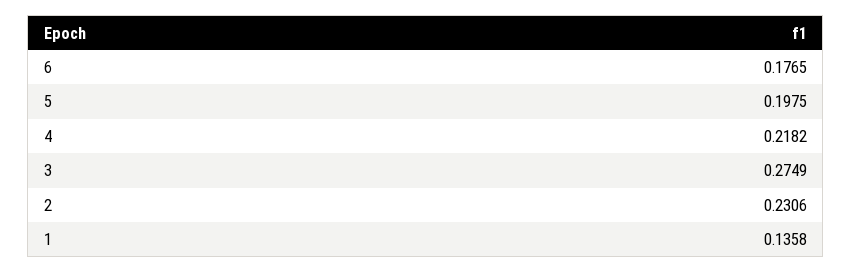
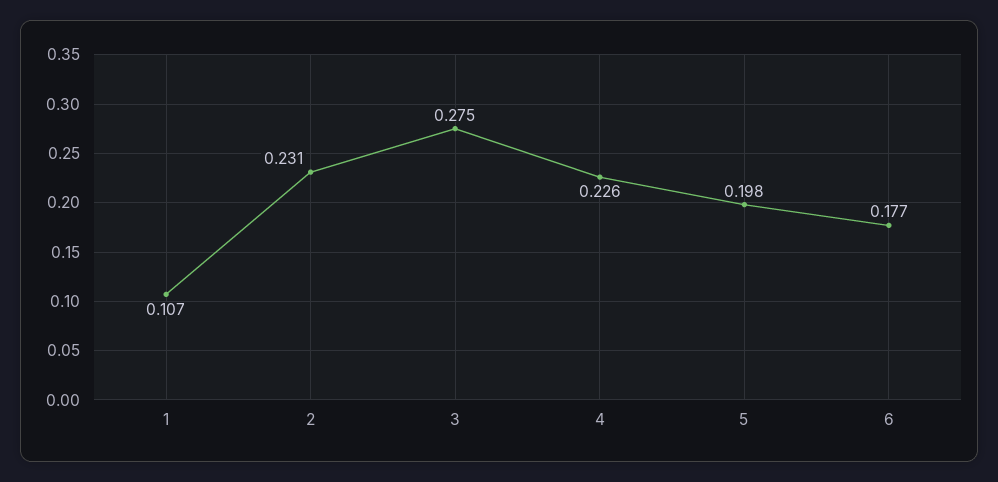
  {
    "6": 0.1765,
    "5": 0.1975,
-   "4": 0.2182,
+   "4": 0.226,
    "3": 0.2749,
    "2": 0.2306,
-   "1": 0.1358
+   "1": 0.107
  }

